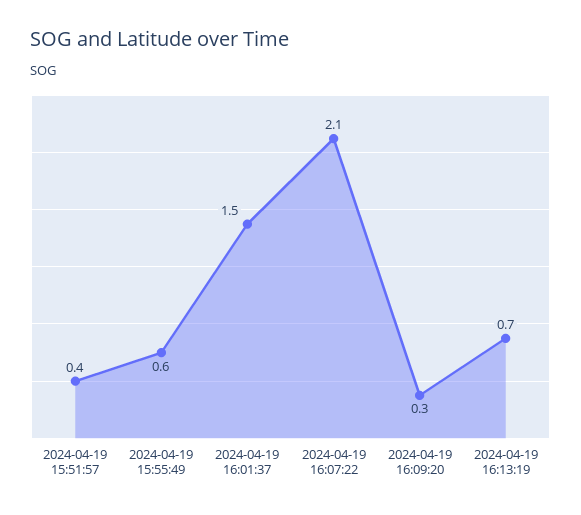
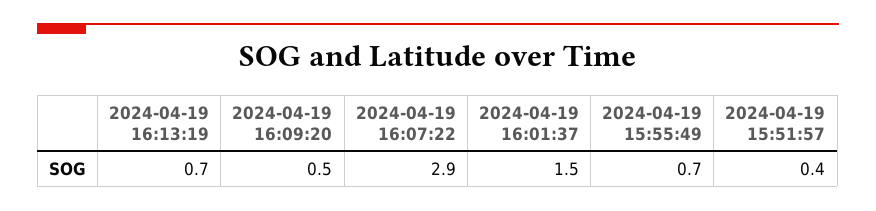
  {
    "2024-04-19 15:51:57": 0.4,
-   "2024-04-19 15:55:49": 0.6,
+   "2024-04-19 15:55:49": 0.7,
    "2024-04-19 16:01:37": 1.5,
-   "2024-04-19 16:07:22": 2.1,
+   "2024-04-19 16:07:22": 2.9,
-   "2024-04-19 16:09:20": 0.3,
+   "2024-04-19 16:09:20": 0.5,
    "2024-04-19 16:13:19": 0.7
  }

